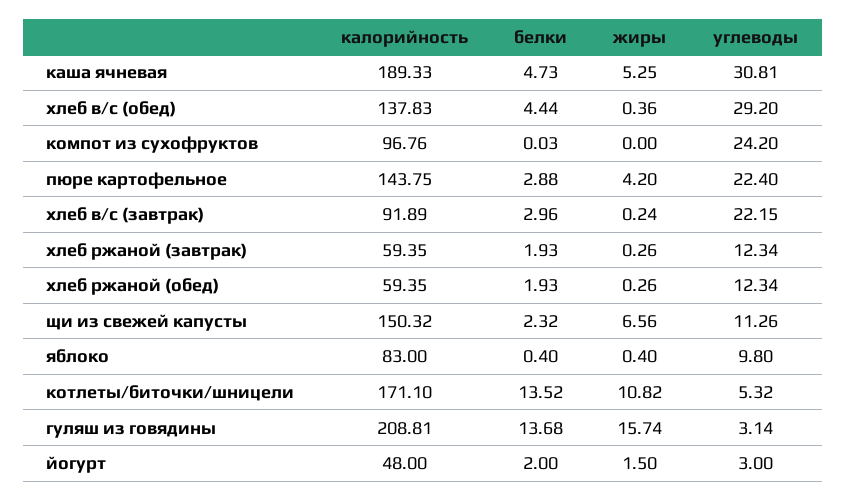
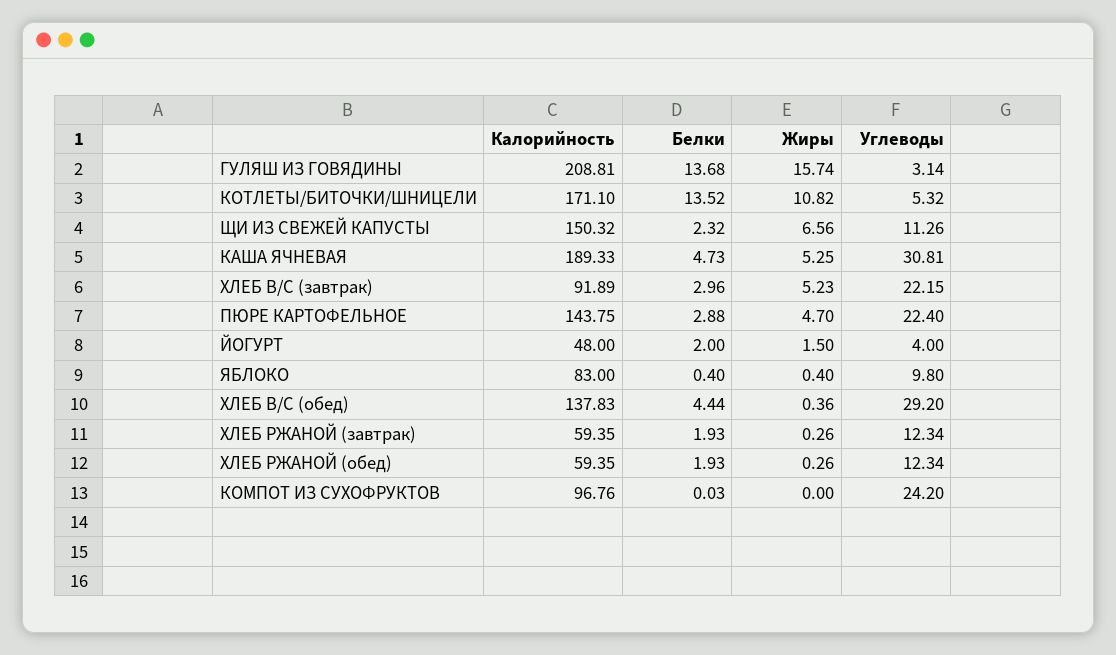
  {
    "калорийность": {
      "каша ячневая": 189.33,
      "хлеб в/с (обед)": 137.83,
      "компот из сухофруктов": 96.76,
      "пюре картофельное": 143.75,
      "хлеб в/с (завтрак)": 91.89,
      "хлеб ржаной (завтрак)": 59.35,
      "хлеб ржаной (обед)": 59.35,
      "щи из свежей капусты": 150.32,
      "яблоко": 83,
      "котлеты/биточки/шницели": 171.1,
      "гуляш из говядины": 208.81,
      "йогурт": 48
    },
    "белки": {
      "каша ячневая": 4.73,
      "хлеб в/с (обед)": 4.44,
      "компот из сухофруктов": 0.03,
      "пюре картофельное": 2.88,
      "хлеб в/с (завтрак)": 2.96,
      "хлеб ржаной (завтрак)": 1.93,
      "хлеб ржаной (обед)": 1.93,
      "щи из свежей капусты": 2.32,
      "яблоко": 0.4,
      "котлеты/биточки/шницели": 13.52,
      "гуляш из говядины": 13.68,
      "йогурт": 2
    },
    "жиры": {
      "каша ячневая": 5.25,
      "хлеб в/с (обед)": 0.36,
      "компот из сухофруктов": 0,
-     "пюре картофельное": 4.2,
+     "пюре картофельное": 4.7,
-     "хлеб в/с (завтрак)": 0.24,
+     "хлеб в/с (завтрак)": 5.23,
      "хлеб ржаной (завтрак)": 0.26,
      "хлеб ржаной (обед)": 0.26,
      "щи из свежей капусты": 6.56,
      "яблоко": 0.4,
      "котлеты/биточки/шницели": 10.82,
      "гуляш из говядины": 15.74,
      "йогурт": 1.5
    },
    "углеводы": {
      "каша ячневая": 30.81,
      "хлеб в/с (обед)": 29.2,
      "компот из сухофруктов": 24.2,
      "пюре картофельное": 22.4,
      "хлеб в/с (завтрак)": 22.15,
      "хлеб ржаной (завтрак)": 12.34,
      "хлеб ржаной (обед)": 12.34,
      "щи из свежей капусты": 11.26,
      "яблоко": 9.8,
      "котлеты/биточки/шницели": 5.32,
      "гуляш из говядины": 3.14,
-     "йогурт": 3
+     "йогурт": 4
    }
  }

